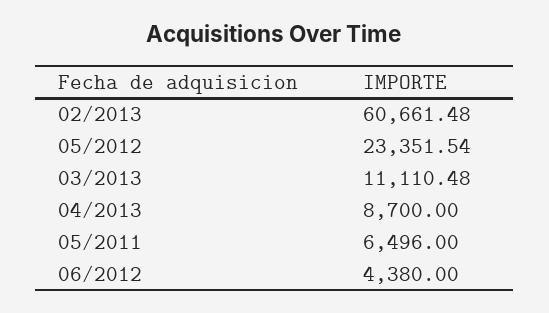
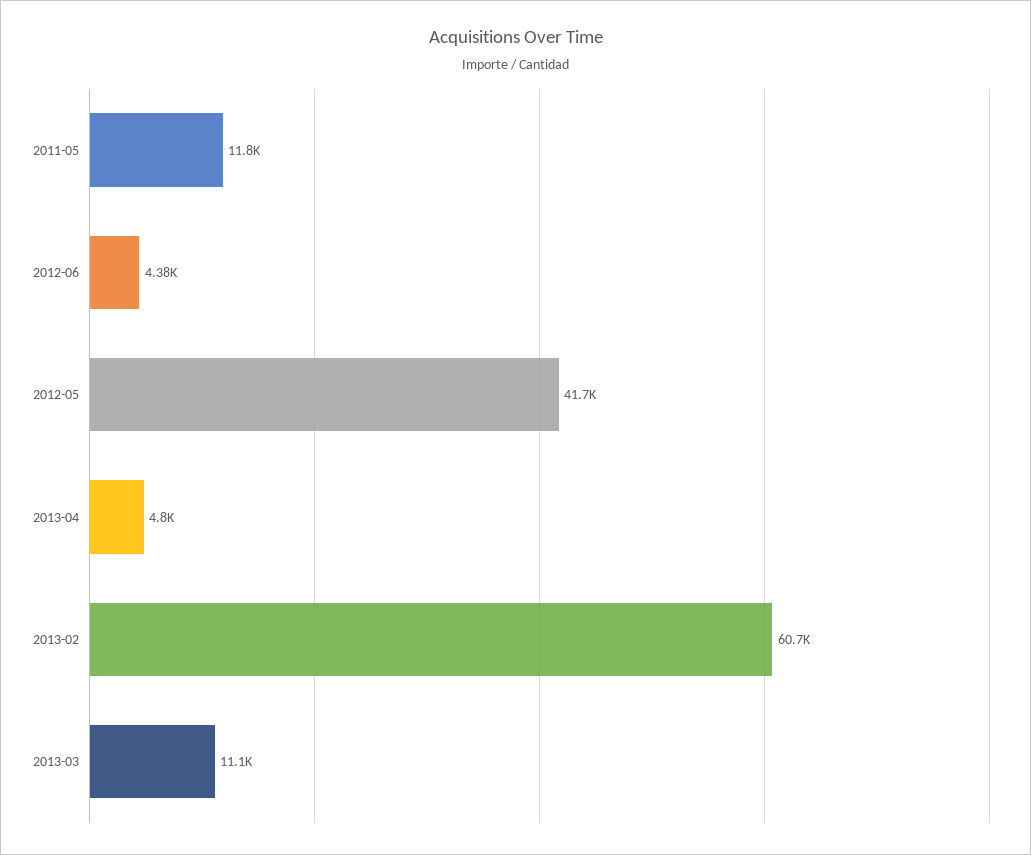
  {
    "02/2013": 60661.48,
-   "05/2012": 23351.54,
+   "05/2012": 41700,
    "03/2013": 11110.48,
-   "04/2013": 8700,
+   "04/2013": 4800,
-   "05/2011": 6496,
+   "05/2011": 11800,
    "06/2012": 4380
  }

